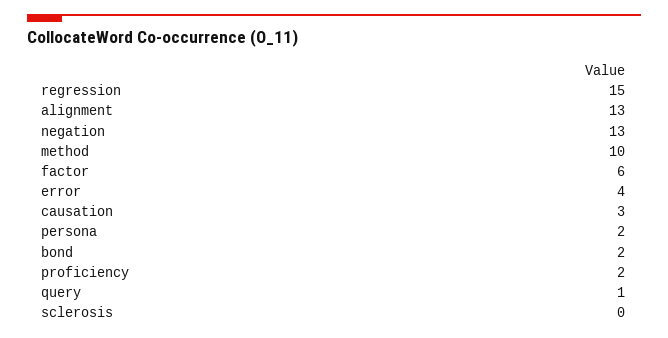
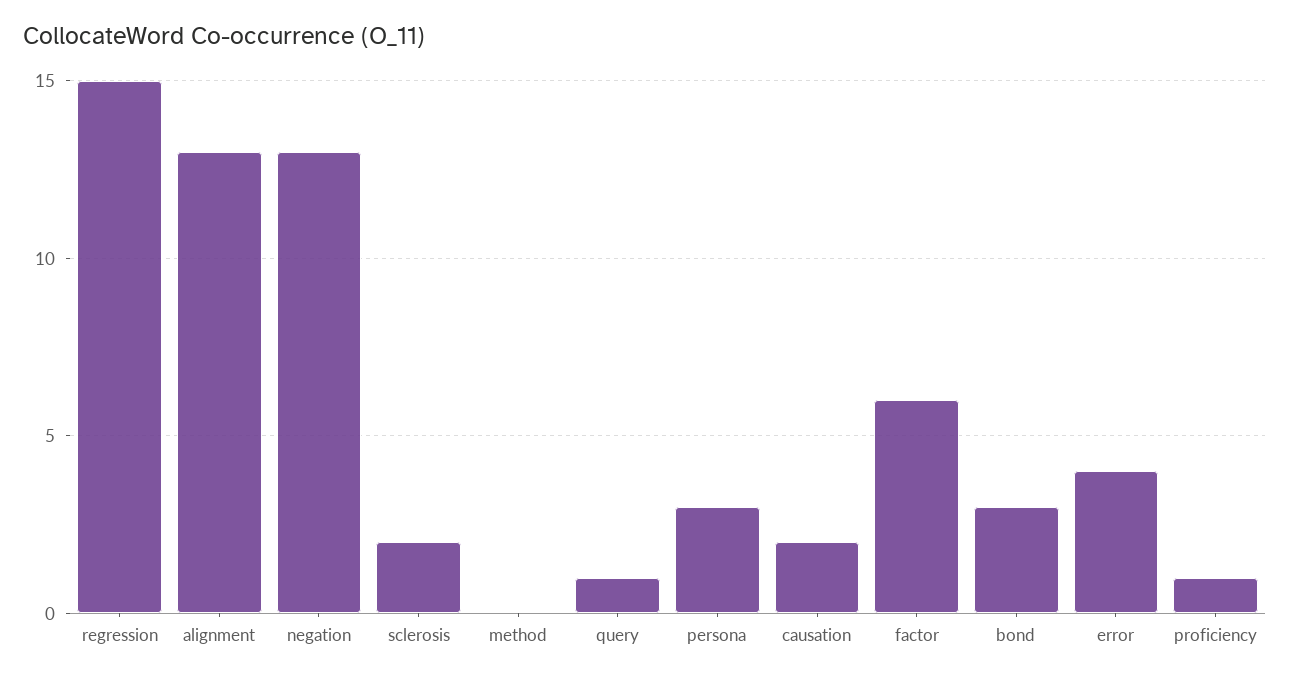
  {
    "regression": 15,
    "alignment": 13,
    "negation": 13,
-   "method": 10,
+   "method": 0,
    "factor": 6,
    "error": 4,
-   "causation": 3,
+   "causation": 2,
-   "persona": 2,
+   "persona": 3,
-   "bond": 2,
+   "bond": 3,
-   "proficiency": 2,
+   "proficiency": 1,
    "query": 1,
-   "sclerosis": 0
+   "sclerosis": 2
  }

